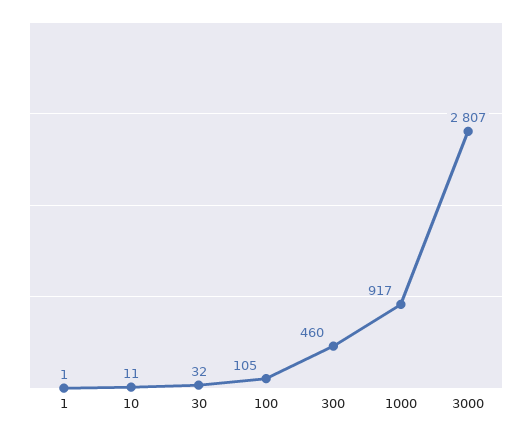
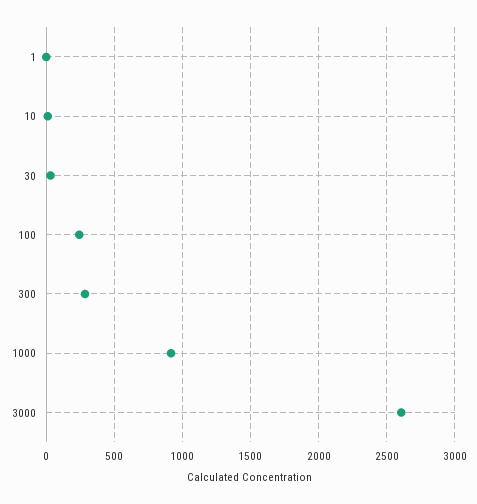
  {
    "1": 1,
    "10": 11,
    "30": 32,
-   "100": 105,
+   "100": 250,
-   "300": 460,
+   "300": 300,
    "1000": 917,
-   "3000": 2807
+   "3000": 2600
  }

